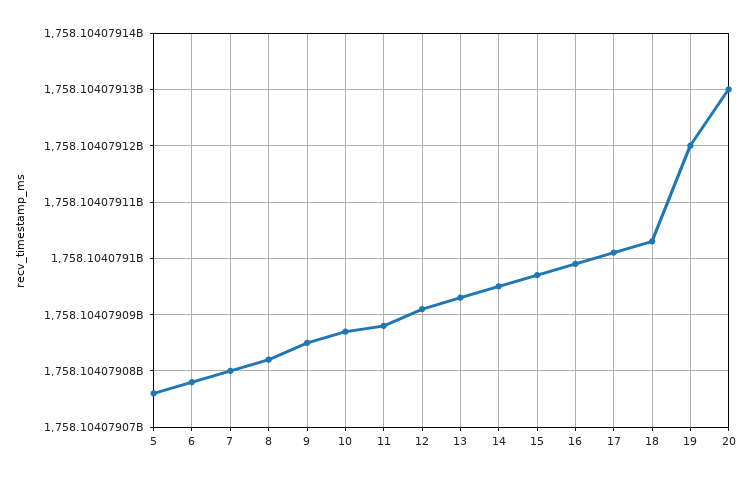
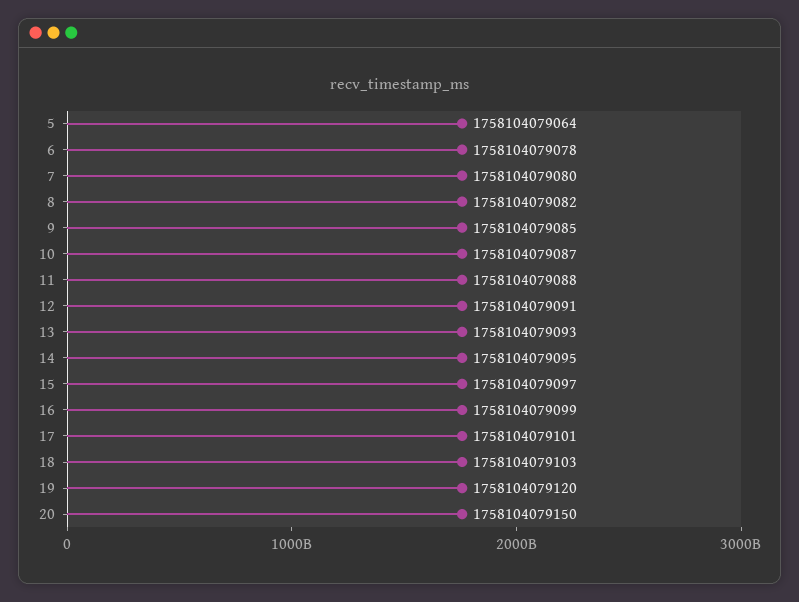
  {
-   "5": 1758104079075,
+   "5": 1758104079064,
    "6": 1758104079078,
    "7": 1758104079080,
    "8": 1758104079082,
    "9": 1758104079085,
    "10": 1758104079087,
    "11": 1758104079088,
    "12": 1758104079091,
    "13": 1758104079093,
    "14": 1758104079095,
    "15": 1758104079097,
    "16": 1758104079099,
    "17": 1758104079101,
    "18": 1758104079103,
    "19": 1758104079120,
-   "20": 1758104079130
+   "20": 1758104079150
  }

